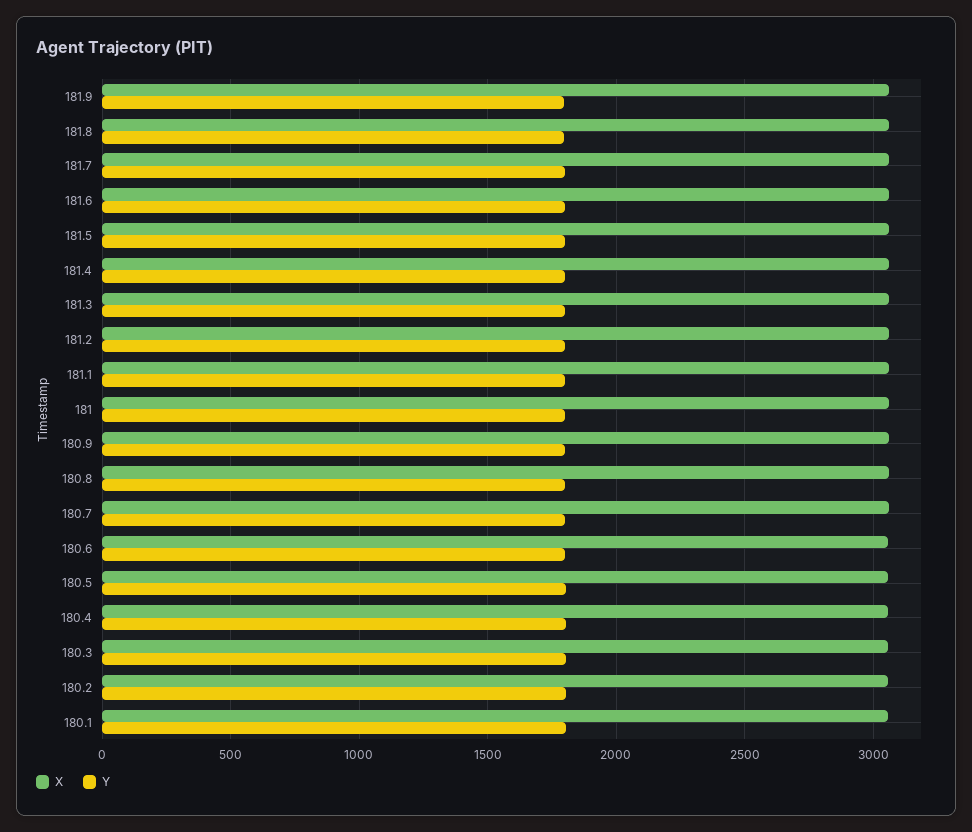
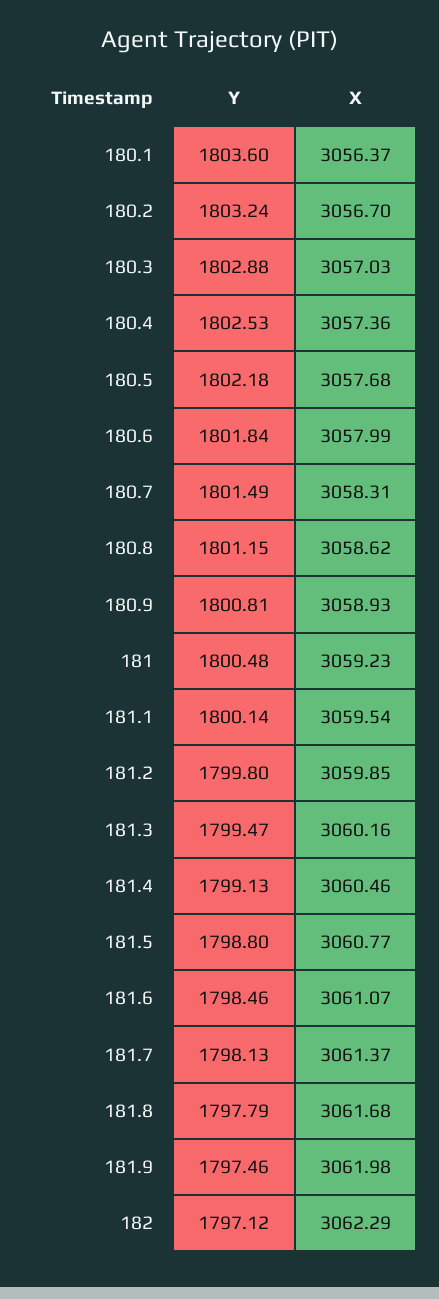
  {
    "X": {
      "181.9": 3061.98,
      "181.8": 3061.68,
      "181.7": 3061.37,
      "181.6": 3061.07,
      "181.5": 3060.77,
      "181.4": 3060.46,
      "181.3": 3060.16,
      "181.2": 3059.85,
      "181.1": 3059.54,
      "181": 3059.23,
      "180.9": 3058.93,
      "180.8": 3058.62,
      "180.7": 3058.31,
      "180.6": 3057.99,
      "180.5": 3057.68,
      "180.4": 3057.36,
      "180.3": 3057.03,
      "180.2": 3056.7,
-     "180.1": 3056.37
+     "180.1": 3056.37,
+     "182": 3062.29
    },
    "Y": {
      "181.9": 1797.46,
      "181.8": 1797.79,
      "181.7": 1798.13,
      "181.6": 1798.46,
      "181.5": 1798.8,
      "181.4": 1799.13,
      "181.3": 1799.47,
      "181.2": 1799.8,
      "181.1": 1800.14,
      "181": 1800.48,
      "180.9": 1800.81,
      "180.8": 1801.15,
      "180.7": 1801.49,
      "180.6": 1801.84,
      "180.5": 1802.18,
      "180.4": 1802.53,
      "180.3": 1802.88,
      "180.2": 1803.24,
-     "180.1": 1803.6
+     "180.1": 1803.6,
+     "182": 1797.12
    }
  }

